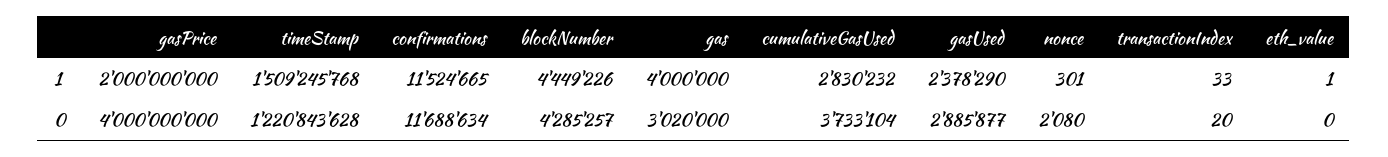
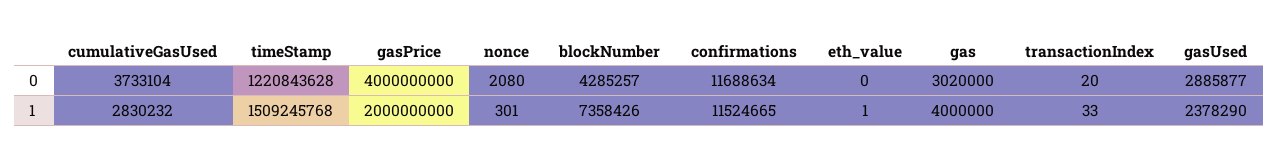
  {
    "gasPrice": {
      "1": 2000000000,
      "0": 4000000000
    },
    "timeStamp": {
      "1": 1509245768,
      "0": 1220843628
    },
    "confirmations": {
      "1": 11524665,
      "0": 11688634
    },
    "blockNumber": {
-     "1": 4449226,
+     "1": 7358426,
      "0": 4285257
    },
    "gas": {
      "1": 4000000,
      "0": 3020000
    },
    "cumulativeGasUsed": {
      "1": 2830232,
      "0": 3733104
    },
    "gasUsed": {
      "1": 2378290,
      "0": 2885877
    },
    "nonce": {
      "1": 301,
      "0": 2080
    },
    "transactionIndex": {
      "1": 33,
      "0": 20
    },
    "eth_value": {
      "1": 1,
      "0": 0
    }
  }

